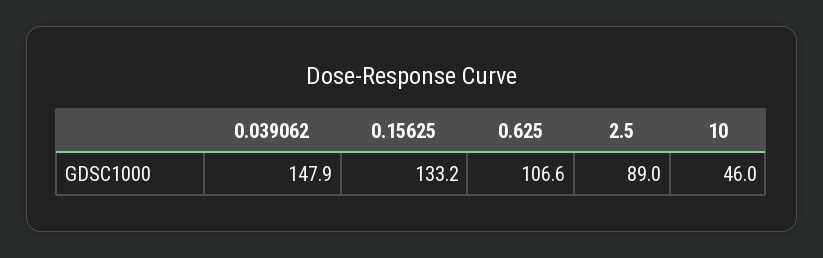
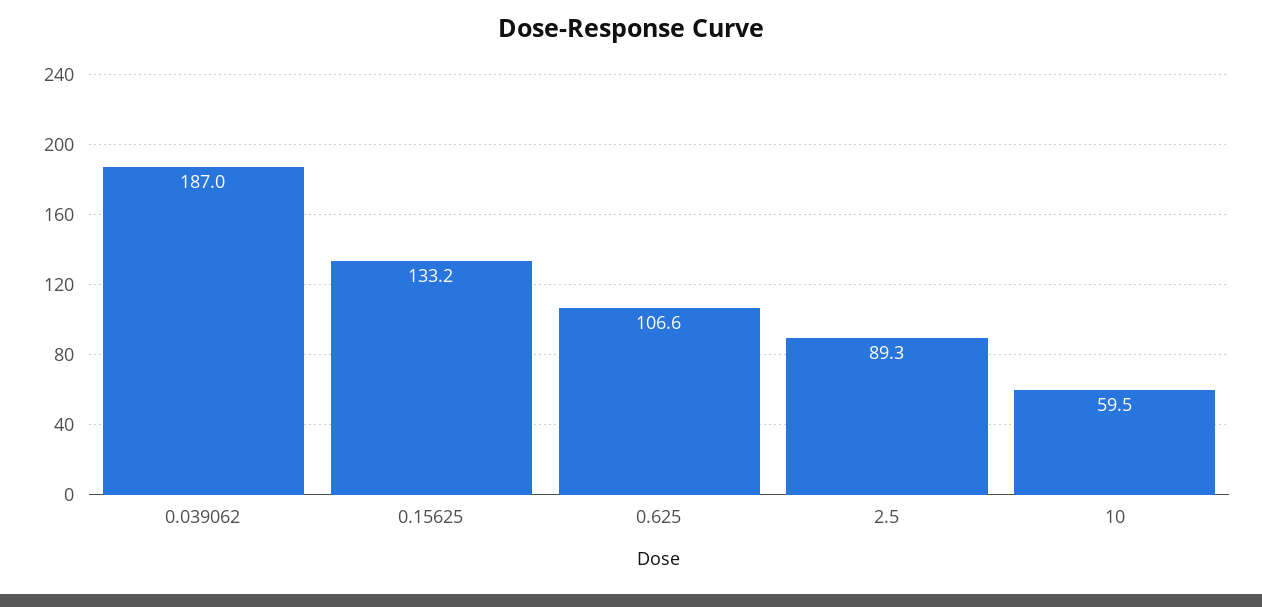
  {
-   "0.039062": 147.9,
+   "0.039062": 187,
    "0.15625": 133.2,
    "0.625": 106.6,
-   "2.5": 89,
+   "2.5": 89.3,
-   "10": 46
+   "10": 59.5
  }

